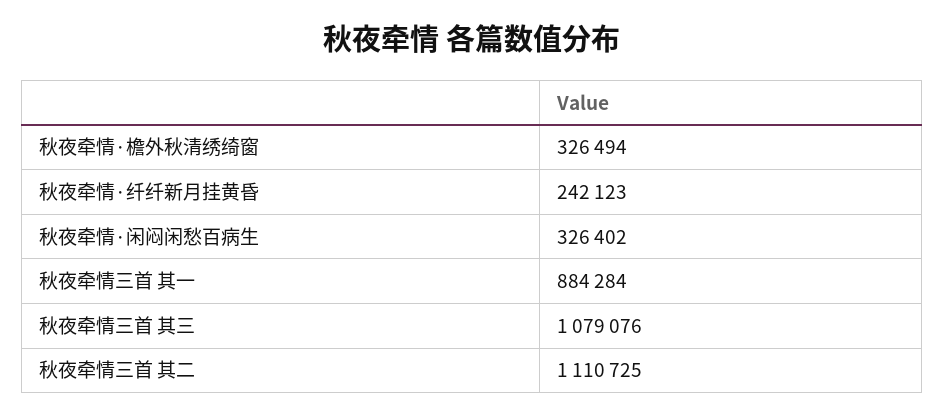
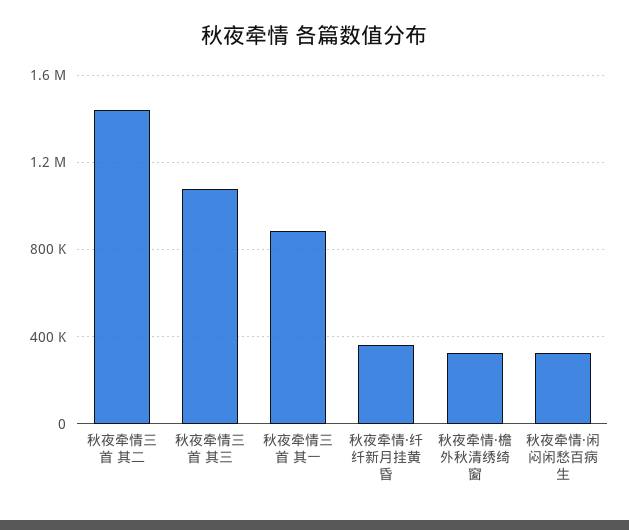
  {
    "秋夜牵情·檐外秋清绣绮窗": 326494,
-   "秋夜牵情·纤纤新月挂黄昏": 242123,
+   "秋夜牵情·纤纤新月挂黄昏": 350000,
    "秋夜牵情·闲闷闲愁百病生": 326402,
    "秋夜牵情三首 其一": 884284,
    "秋夜牵情三首 其三": 1079076,
-   "秋夜牵情三首 其二": 1110725
+   "秋夜牵情三首 其二": 1450000
  }

